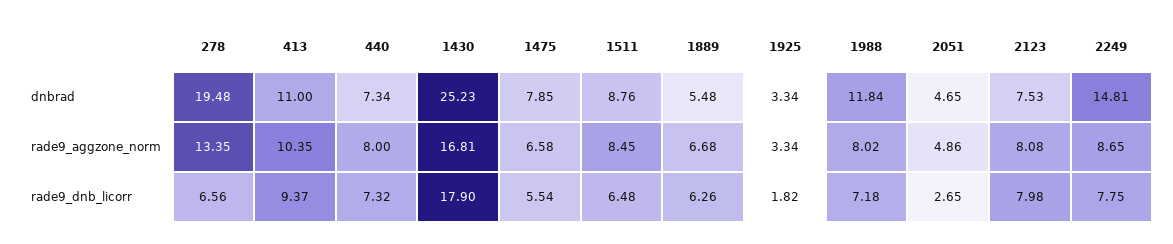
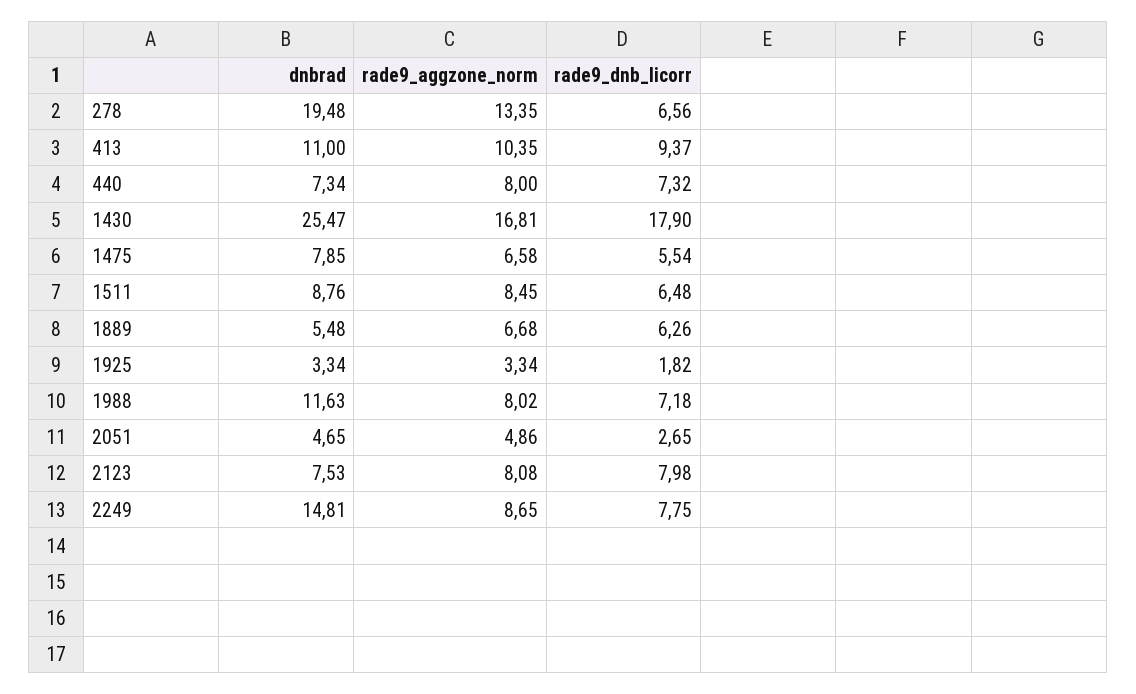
  {
    "278": {
      "dnbrad": 19.48,
      "rade9_aggzone_norm": 13.35,
      "rade9_dnb_licorr": 6.56
    },
    "413": {
      "dnbrad": 11,
      "rade9_aggzone_norm": 10.35,
      "rade9_dnb_licorr": 9.37
    },
    "440": {
      "dnbrad": 7.34,
      "rade9_aggzone_norm": 8,
      "rade9_dnb_licorr": 7.32
    },
    "1430": {
-     "dnbrad": 25.23,
+     "dnbrad": 25.47,
      "rade9_aggzone_norm": 16.81,
      "rade9_dnb_licorr": 17.9
    },
    "1475": {
      "dnbrad": 7.85,
      "rade9_aggzone_norm": 6.58,
      "rade9_dnb_licorr": 5.54
    },
    "1511": {
      "dnbrad": 8.76,
      "rade9_aggzone_norm": 8.45,
      "rade9_dnb_licorr": 6.48
    },
    "1889": {
      "dnbrad": 5.48,
      "rade9_aggzone_norm": 6.68,
      "rade9_dnb_licorr": 6.26
    },
    "1925": {
      "dnbrad": 3.34,
      "rade9_aggzone_norm": 3.34,
      "rade9_dnb_licorr": 1.82
    },
    "1988": {
-     "dnbrad": 11.84,
+     "dnbrad": 11.63,
      "rade9_aggzone_norm": 8.02,
      "rade9_dnb_licorr": 7.18
    },
    "2051": {
      "dnbrad": 4.65,
      "rade9_aggzone_norm": 4.86,
      "rade9_dnb_licorr": 2.65
    },
    "2123": {
      "dnbrad": 7.53,
      "rade9_aggzone_norm": 8.08,
      "rade9_dnb_licorr": 7.98
    },
    "2249": {
      "dnbrad": 14.81,
      "rade9_aggzone_norm": 8.65,
      "rade9_dnb_licorr": 7.75
    }
  }

